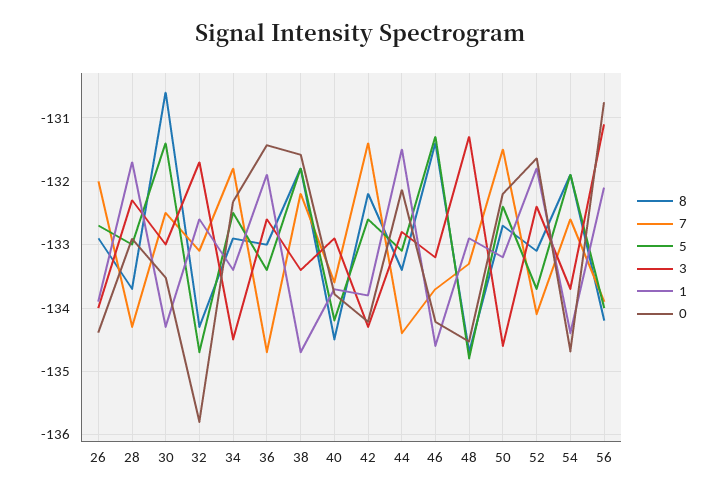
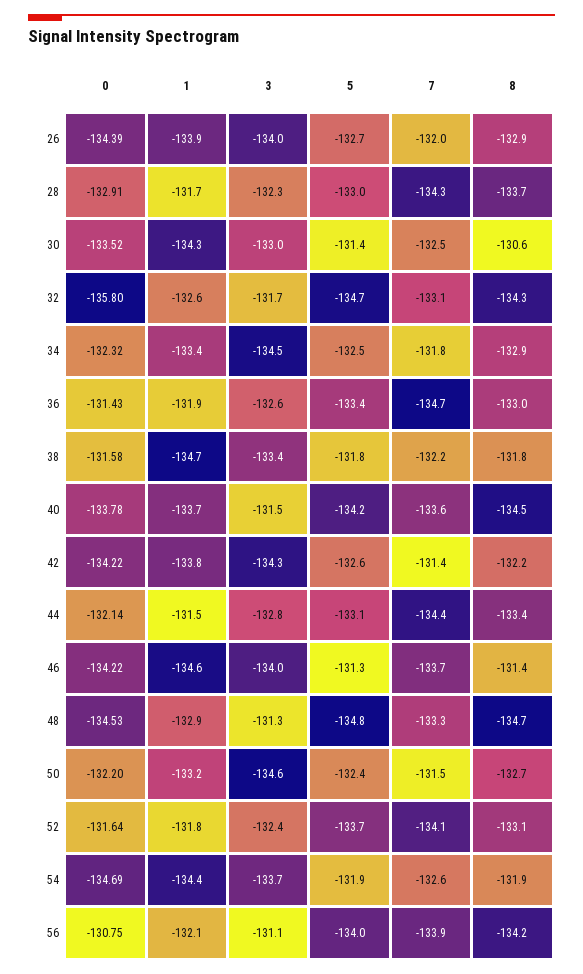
  {
    "8": {
      "26": -132.9,
      "28": -133.7,
      "30": -130.6,
      "32": -134.3,
      "34": -132.9,
      "36": -133,
      "38": -131.8,
      "40": -134.5,
      "42": -132.2,
      "44": -133.4,
      "46": -131.4,
      "48": -134.7,
      "50": -132.7,
      "52": -133.1,
      "54": -131.9,
      "56": -134.2
    },
    "7": {
      "26": -132,
      "28": -134.3,
      "30": -132.5,
      "32": -133.1,
      "34": -131.8,
      "36": -134.7,
      "38": -132.2,
      "40": -133.6,
      "42": -131.4,
      "44": -134.4,
      "46": -133.7,
      "48": -133.3,
      "50": -131.5,
      "52": -134.1,
      "54": -132.6,
      "56": -133.9
    },
    "5": {
      "26": -132.7,
      "28": -133,
      "30": -131.4,
      "32": -134.7,
      "34": -132.5,
      "36": -133.4,
      "38": -131.8,
      "40": -134.2,
      "42": -132.6,
      "44": -133.1,
      "46": -131.3,
      "48": -134.8,
      "50": -132.4,
      "52": -133.7,
      "54": -131.9,
      "56": -134
    },
    "3": {
      "26": -134,
      "28": -132.3,
      "30": -133,
      "32": -131.7,
      "34": -134.5,
      "36": -132.6,
      "38": -133.4,
-     "40": -132.9,
+     "40": -131.5,
      "42": -134.3,
      "44": -132.8,
-     "46": -133.2,
+     "46": -134,
      "48": -131.3,
      "50": -134.6,
      "52": -132.4,
      "54": -133.7,
      "56": -131.1
    },
    "1": {
      "26": -133.9,
      "28": -131.7,
      "30": -134.3,
      "32": -132.6,
      "34": -133.4,
      "36": -131.9,
      "38": -134.7,
      "40": -133.7,
      "42": -133.8,
      "44": -131.5,
      "46": -134.6,
      "48": -132.9,
      "50": -133.2,
      "52": -131.8,
      "54": -134.4,
      "56": -132.1
    },
    "0": {
      "26": -134.39,
      "28": -132.91,
      "30": -133.52,
      "32": -135.8,
      "34": -132.32,
      "36": -131.43,
      "38": -131.58,
      "40": -133.78,
      "42": -134.22,
      "44": -132.14,
      "46": -134.22,
      "48": -134.53,
      "50": -132.2,
      "52": -131.64,
      "54": -134.69,
      "56": -130.75
    }
  }

